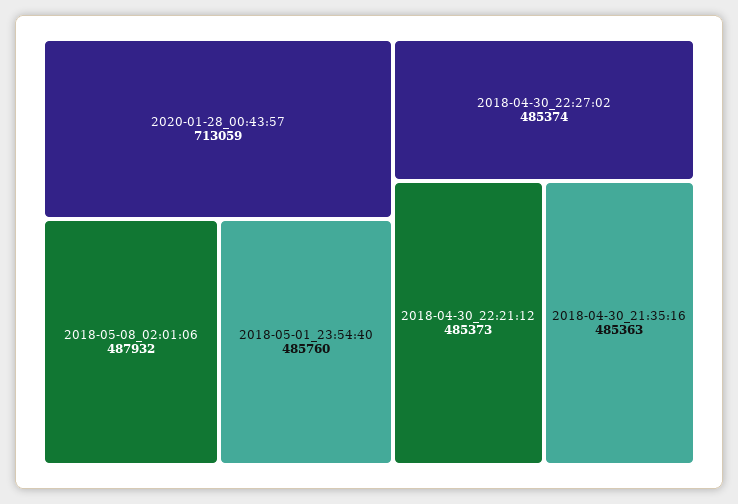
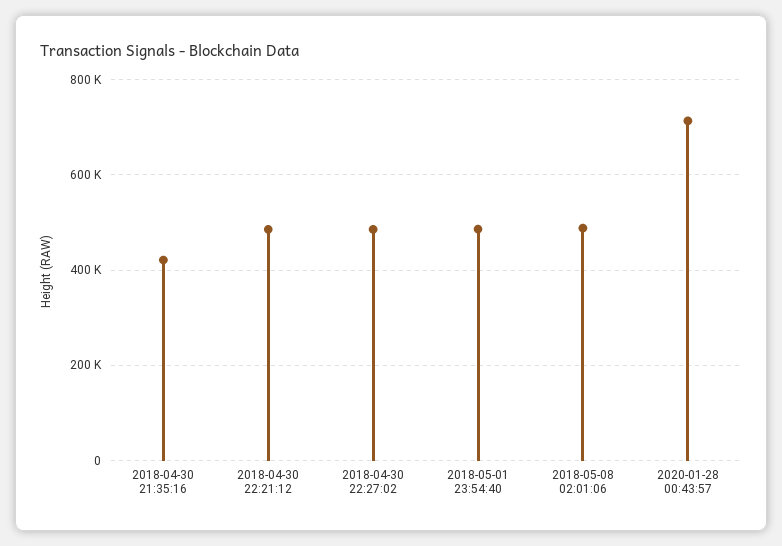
  {
    "2020-01-28_00:43:57": 713059,
    "2018-05-08_02:01:06": 487932,
    "2018-05-01_23:54:40": 485760,
    "2018-04-30_22:27:02": 485374,
    "2018-04-30_22:21:12": 485373,
-   "2018-04-30_21:35:16": 485363
+   "2018-04-30_21:35:16": 420000
  }

